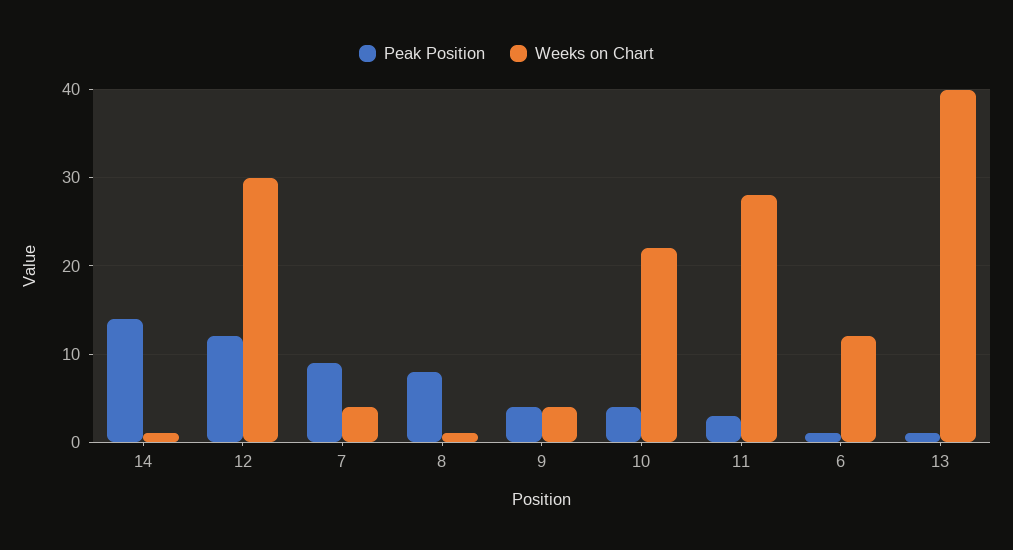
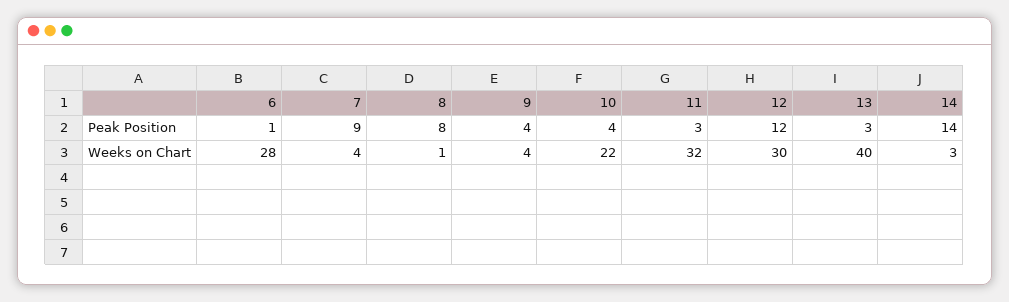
  {
    "Peak Position": {
      "14": 14,
      "12": 12,
      "7": 9,
      "8": 8,
      "9": 4,
      "10": 4,
      "11": 3,
      "6": 1,
-     "13": 1
+     "13": 3
    },
    "Weeks on Chart": {
-     "14": 1,
+     "14": 3,
      "12": 30,
      "7": 4,
      "8": 1,
      "9": 4,
      "10": 22,
-     "11": 28,
+     "11": 32,
-     "6": 12,
+     "6": 28,
      "13": 40
    }
  }

